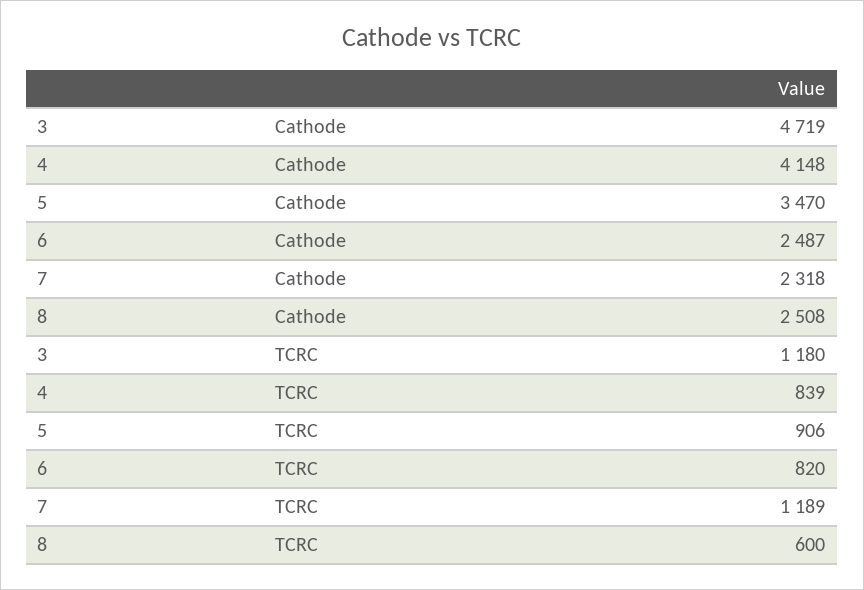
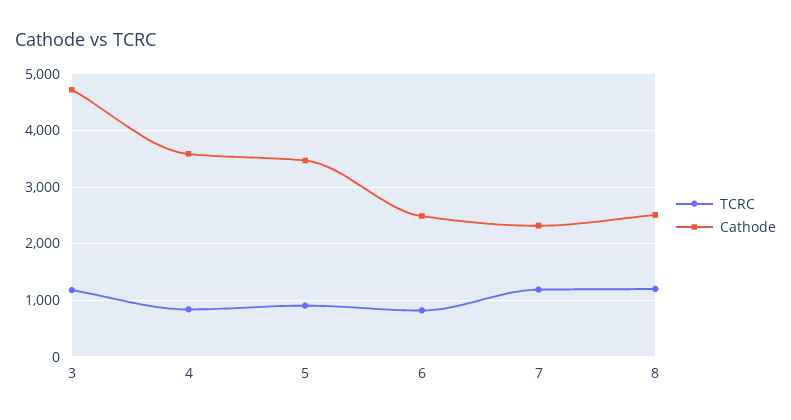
  {
    "Cathode": {
      "3": 4719,
-     "4": 4148,
+     "4": 3600,
      "5": 3470,
      "6": 2487,
      "7": 2318,
      "8": 2508
    },
    "TCRC": {
      "3": 1180,
      "4": 839,
      "5": 906,
      "6": 820,
      "7": 1189,
-     "8": 600
+     "8": 1200
    }
  }

